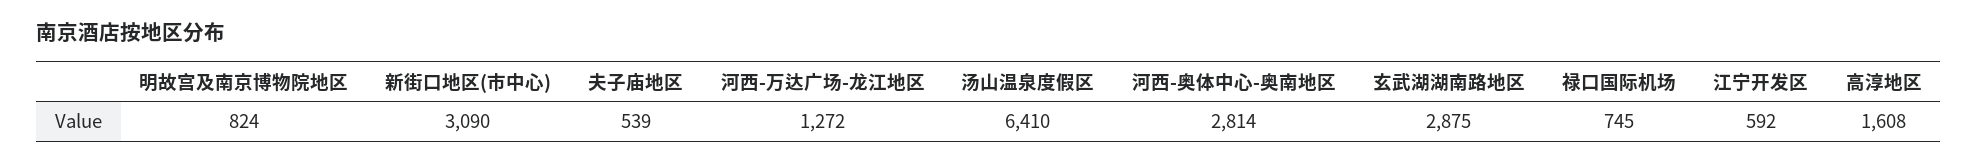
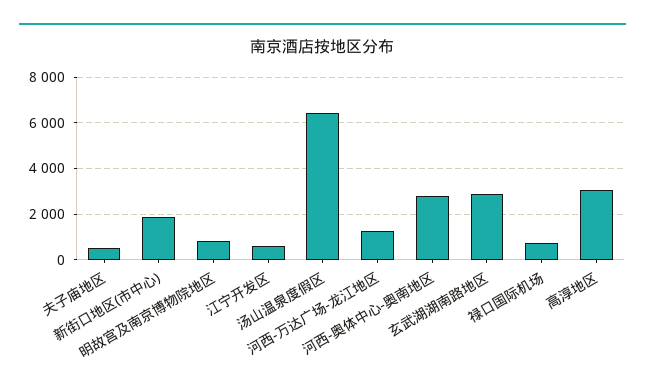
  {
    "明故宫及南京博物院地区": 824,
-   "新街口地区(市中心)": 3090,
+   "新街口地区(市中心)": 2000,
    "夫子庙地区": 539,
    "河西-万达广场-龙江地区": 1272,
    "汤山温泉度假区": 6410,
    "河西-奥体中心-奥南地区": 2814,
    "玄武湖湖南路地区": 2875,
    "禄口国际机场": 745,
    "江宁开发区": 592,
-   "高淳地区": 1608
+   "高淳地区": 3000
  }

